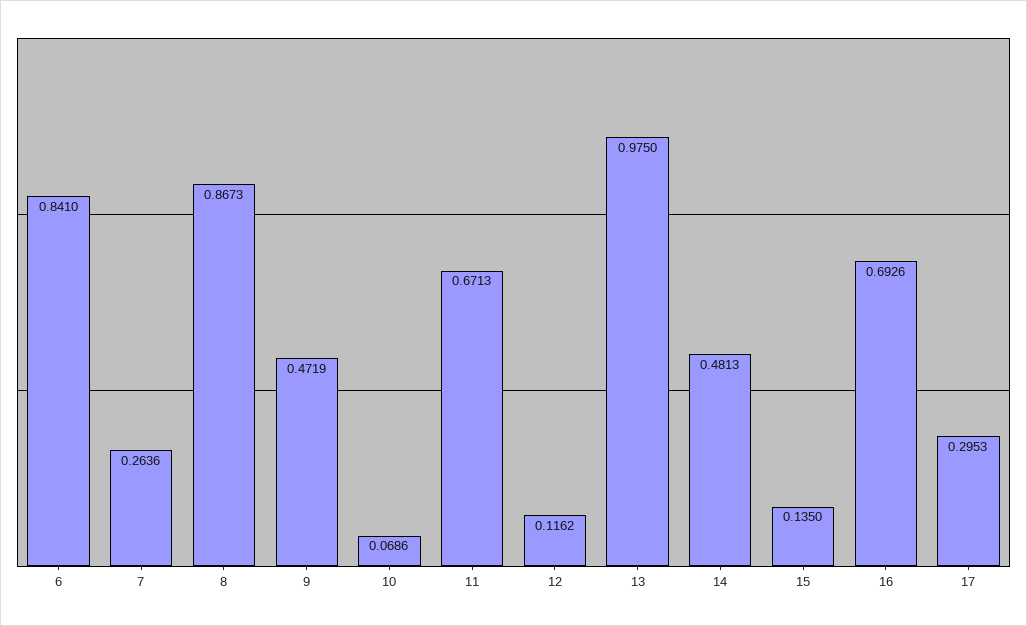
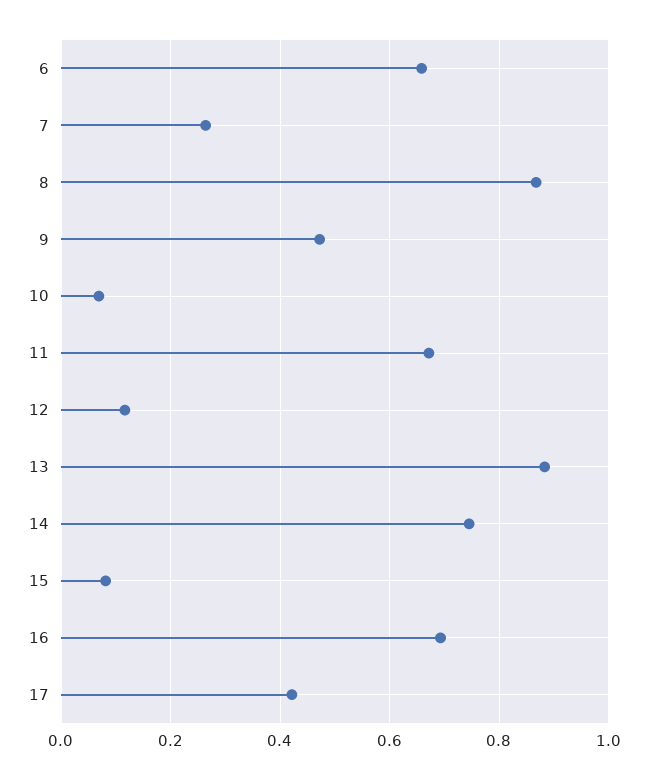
  {
-   "6": 0.841,
+   "6": 0.66,
    "7": 0.2636,
    "8": 0.8673,
    "9": 0.4719,
    "10": 0.0686,
    "11": 0.6713,
    "12": 0.1162,
-   "13": 0.975,
+   "13": 0.88,
-   "14": 0.4813,
+   "14": 0.74,
-   "15": 0.135,
+   "15": 0.08,
    "16": 0.6926,
-   "17": 0.2953
+   "17": 0.42
  }

